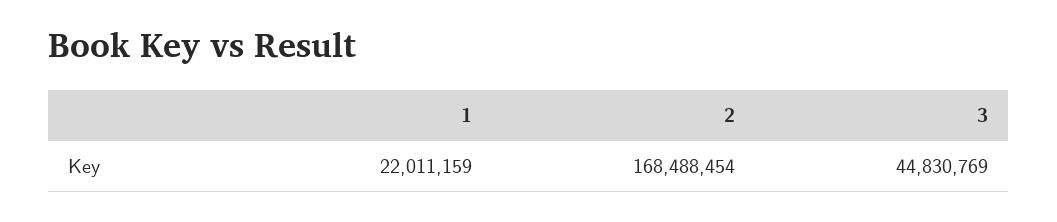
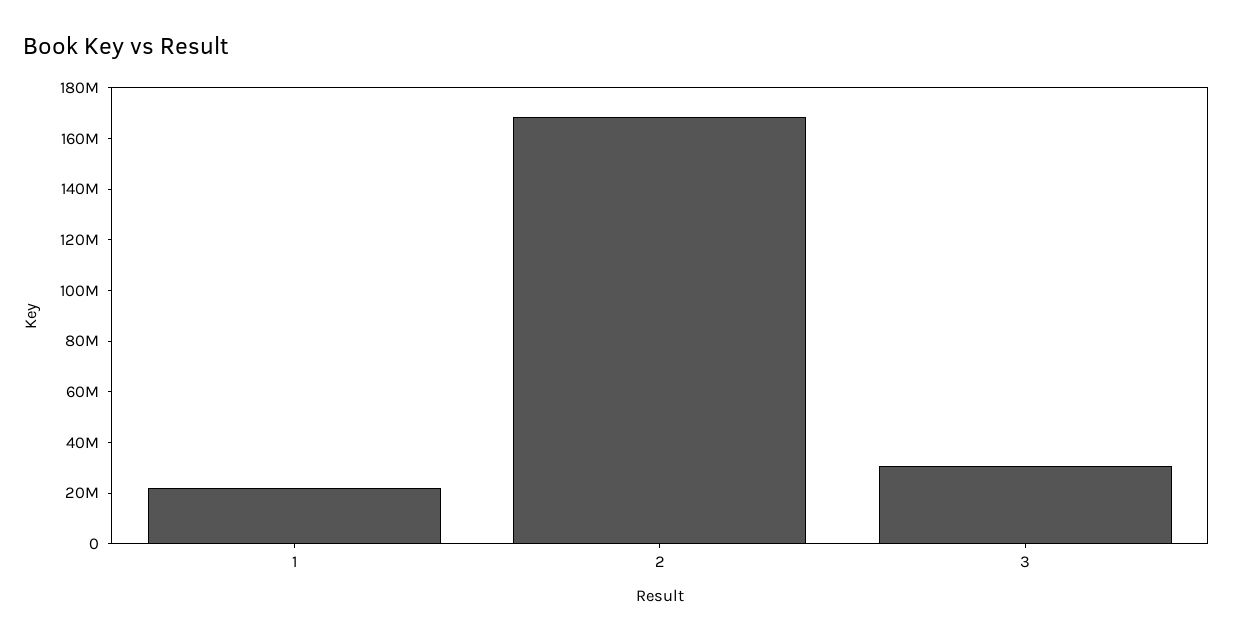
  {
    "1": 22011159,
    "2": 168488454,
-   "3": 44830769
+   "3": 30000000
  }

